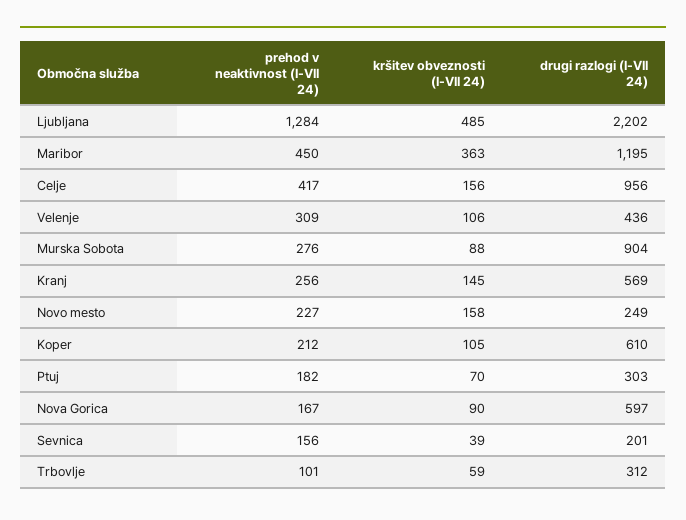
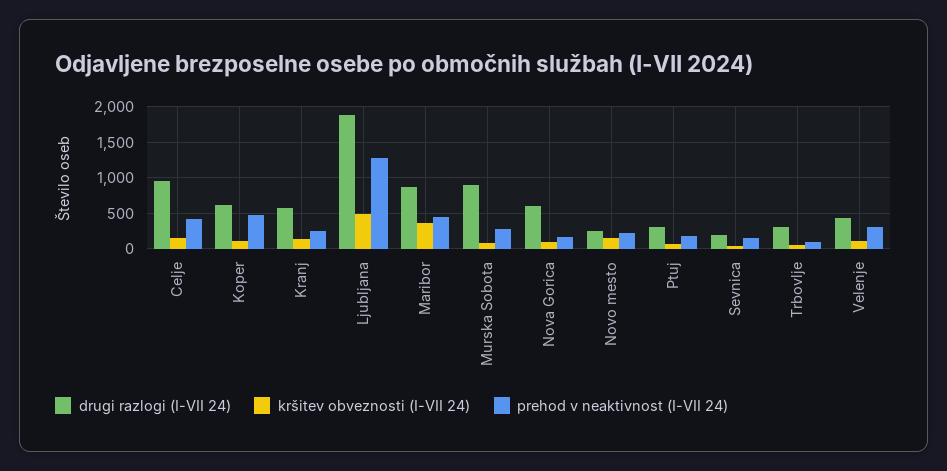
  {
    "prehod v neaktivnost (I-VII 24)": {
      "Ljubljana": 1284,
      "Maribor": 450,
      "Celje": 417,
      "Velenje": 309,
      "Murska Sobota": 276,
      "Kranj": 256,
      "Novo mesto": 227,
-     "Koper": 212,
+     "Koper": 500,
      "Ptuj": 182,
      "Nova Gorica": 167,
      "Sevnica": 156,
      "Trbovlje": 101
    },
    "kršitev obveznosti (I-VII 24)": {
      "Ljubljana": 485,
      "Maribor": 363,
      "Celje": 156,
      "Velenje": 106,
      "Murska Sobota": 88,
      "Kranj": 145,
      "Novo mesto": 158,
      "Koper": 105,
      "Ptuj": 70,
      "Nova Gorica": 90,
      "Sevnica": 39,
      "Trbovlje": 59
    },
    "drugi razlogi (I-VII 24)": {
-     "Ljubljana": 2202,
+     "Ljubljana": 1900,
-     "Maribor": 1195,
+     "Maribor": 900,
      "Celje": 956,
      "Velenje": 436,
      "Murska Sobota": 904,
      "Kranj": 569,
      "Novo mesto": 249,
      "Koper": 610,
      "Ptuj": 303,
      "Nova Gorica": 597,
      "Sevnica": 201,
      "Trbovlje": 312
    }
  }

